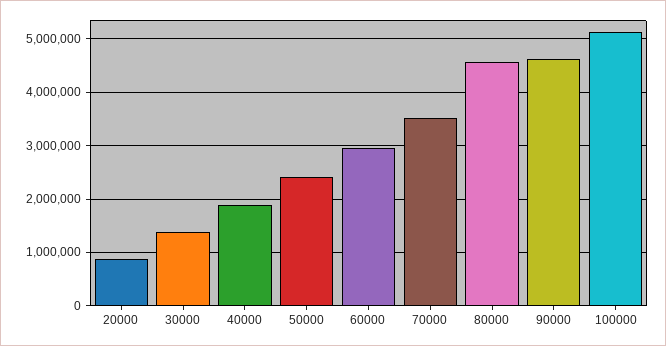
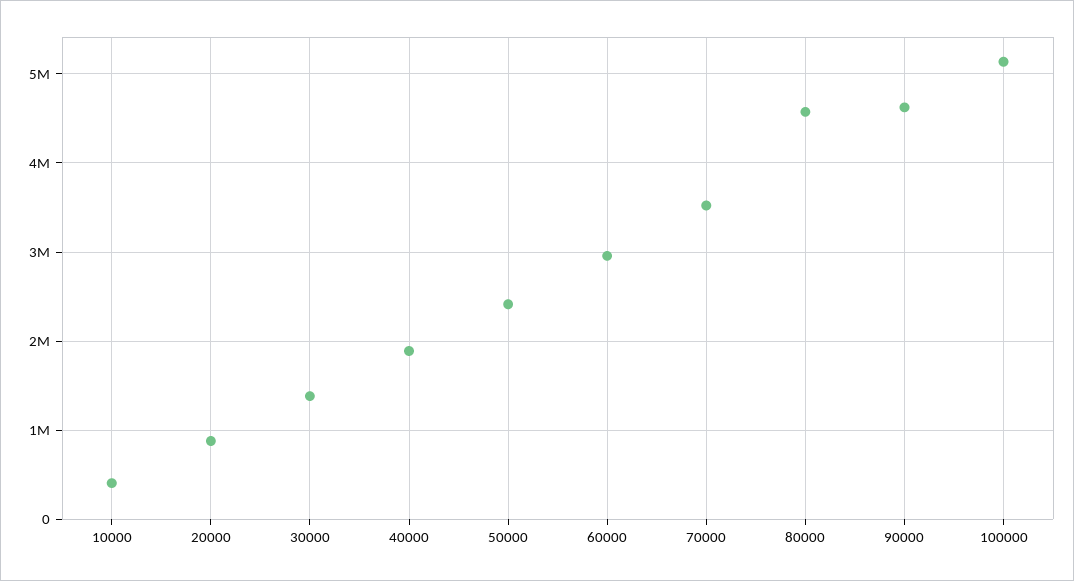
  {
    "20000": 900000,
    "30000": 1400000,
    "40000": 1900000,
    "50000": 2400000,
    "60000": 3000000,
    "70000": 3500000,
    "80000": 4600000,
    "90000": 4600000,
-   "100000": 5100000
+   "100000": 5100000,
+   "10000": 400000
  }

